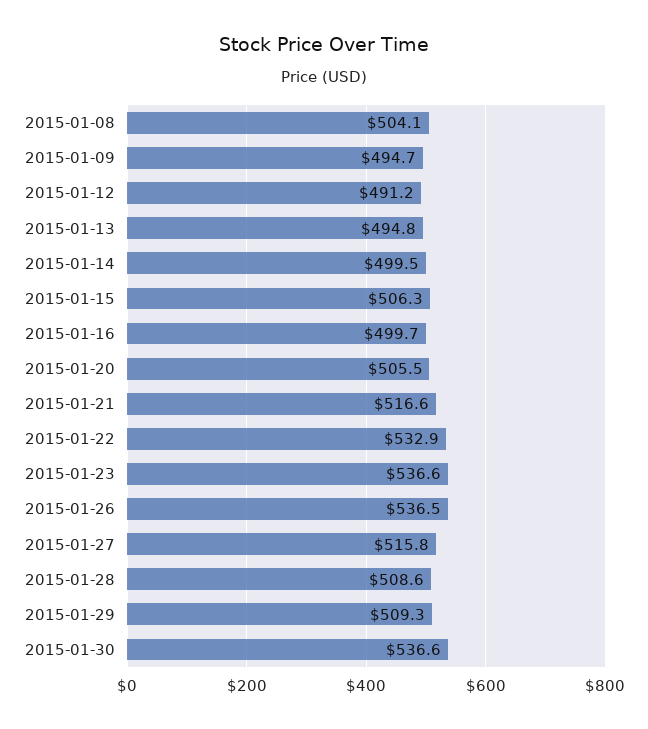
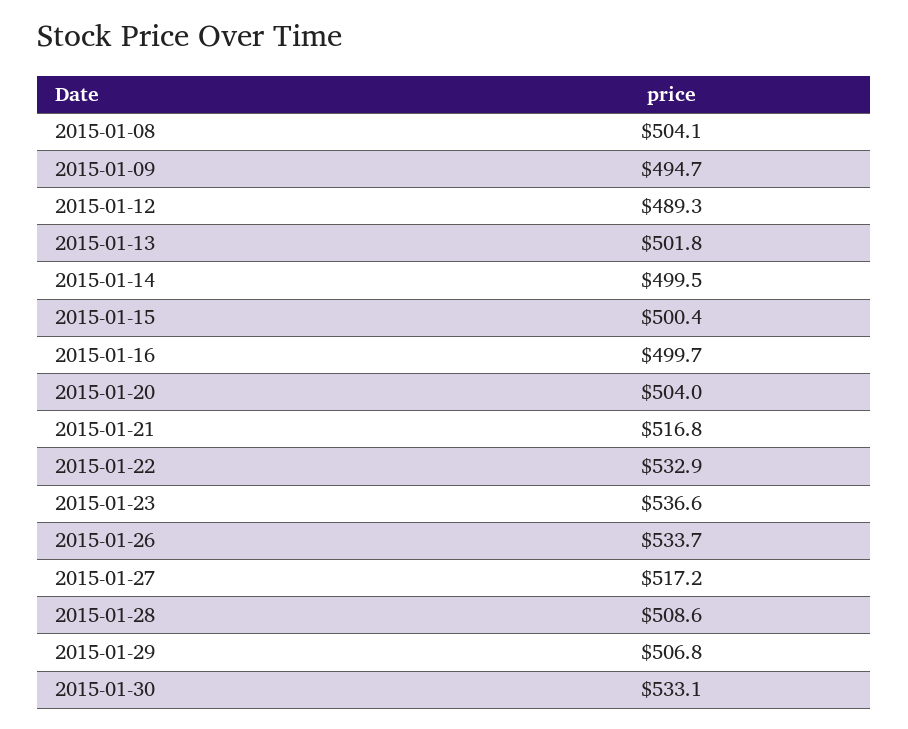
  {
    "2015-01-08": 504.1,
    "2015-01-09": 494.7,
-   "2015-01-12": 491.2,
+   "2015-01-12": 489.3,
-   "2015-01-13": 494.8,
+   "2015-01-13": 501.8,
    "2015-01-14": 499.5,
-   "2015-01-15": 506.3,
+   "2015-01-15": 500.4,
    "2015-01-16": 499.7,
-   "2015-01-20": 505.5,
+   "2015-01-20": 504,
-   "2015-01-21": 516.6,
+   "2015-01-21": 516.8,
    "2015-01-22": 532.9,
    "2015-01-23": 536.6,
-   "2015-01-26": 536.5,
+   "2015-01-26": 533.7,
-   "2015-01-27": 515.8,
+   "2015-01-27": 517.2,
    "2015-01-28": 508.6,
-   "2015-01-29": 509.3,
+   "2015-01-29": 506.8,
-   "2015-01-30": 536.6
+   "2015-01-30": 533.1
  }

